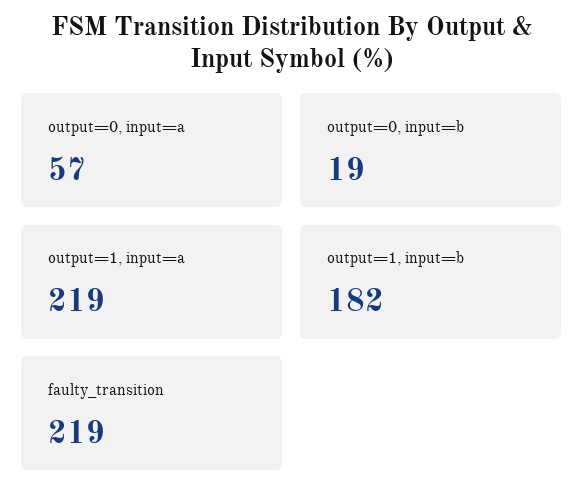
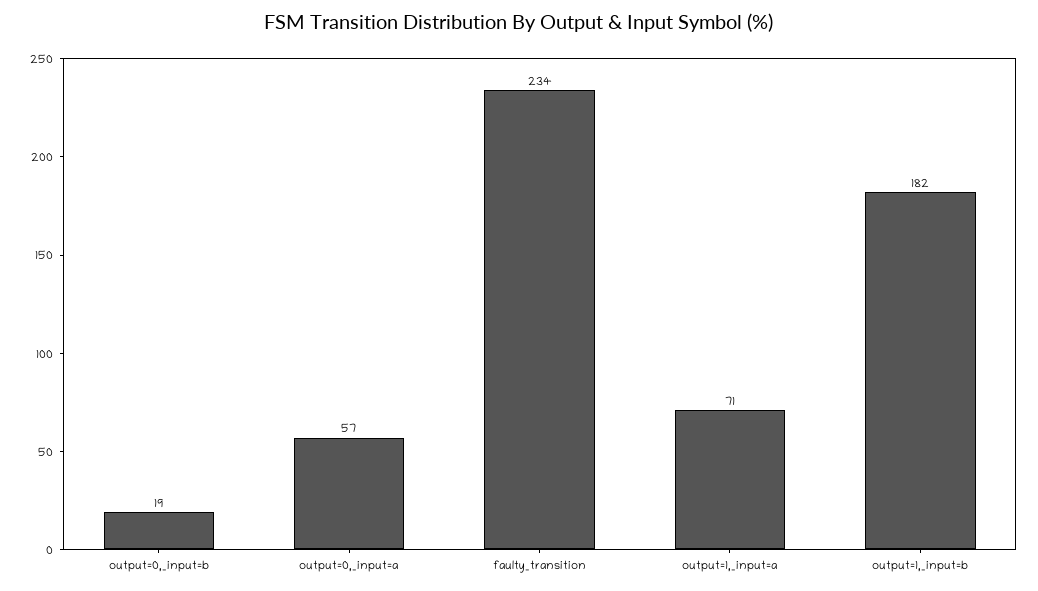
  {
    "output=0, input=a": 57,
    "output=0, input=b": 19,
-   "output=1, input=a": 219,
+   "output=1, input=a": 71,
    "output=1, input=b": 182,
-   "faulty_transition": 219
+   "faulty_transition": 234
  }

